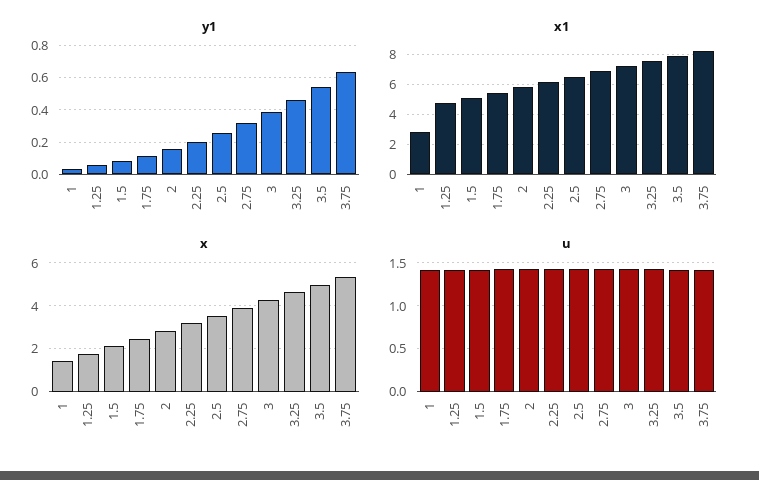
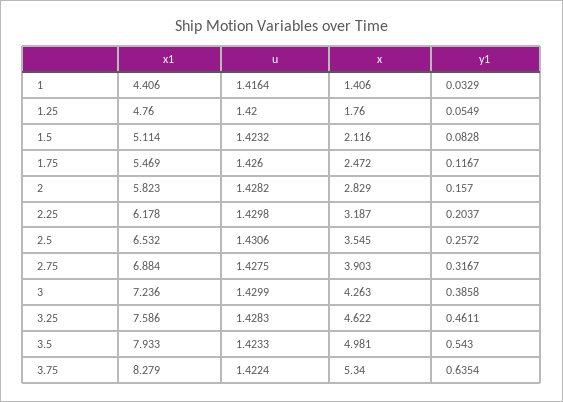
  {
    "y1": {
      "1": 0.0329,
      "1.25": 0.0549,
      "1.5": 0.0828,
      "1.75": 0.1167,
      "2": 0.157,
      "2.25": 0.2037,
      "2.5": 0.2572,
      "2.75": 0.3167,
      "3": 0.3858,
      "3.25": 0.4611,
      "3.5": 0.543,
      "3.75": 0.6354
    },
    "x1": {
-     "1": 3,
+     "1": 4.406,
      "1.25": 4.76,
      "1.5": 5.114,
      "1.75": 5.469,
      "2": 5.823,
      "2.25": 6.178,
      "2.5": 6.532,
      "2.75": 6.884,
      "3": 7.236,
      "3.25": 7.586,
      "3.5": 7.933,
      "3.75": 8.279
    },
    "x": {
      "1": 1.406,
      "1.25": 1.76,
      "1.5": 2.116,
      "1.75": 2.472,
      "2": 2.829,
      "2.25": 3.187,
      "2.5": 3.545,
      "2.75": 3.903,
      "3": 4.263,
      "3.25": 4.622,
      "3.5": 4.981,
      "3.75": 5.34
    },
    "u": {
      "1": 1.4164,
      "1.25": 1.42,
      "1.5": 1.4232,
      "1.75": 1.426,
      "2": 1.4282,
      "2.25": 1.4298,
      "2.5": 1.4306,
      "2.75": 1.4275,
      "3": 1.4299,
      "3.25": 1.4283,
      "3.5": 1.4233,
      "3.75": 1.4224
    }
  }

